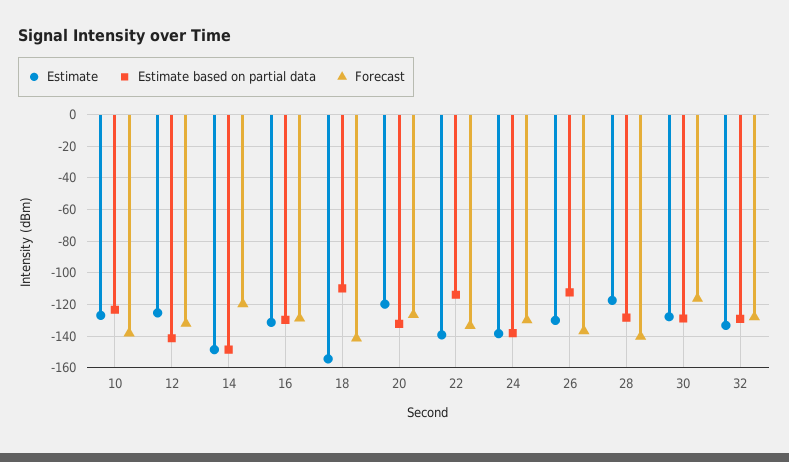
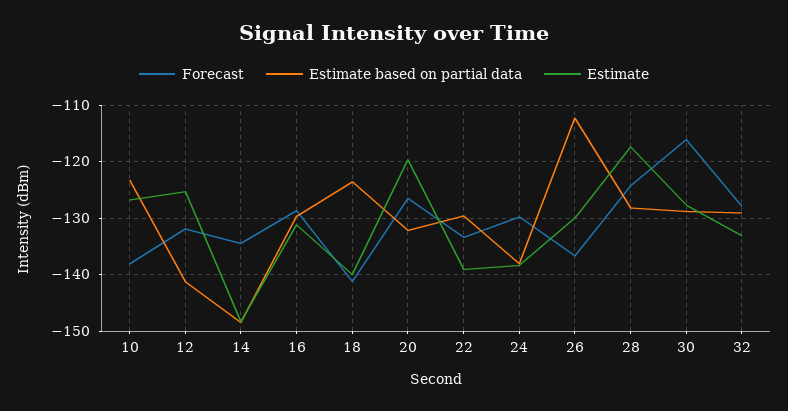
  {
    "Estimate": {
      "10": -126,
      "12": -126,
      "14": -148,
      "16": -132,
-     "18": -155,
+     "18": -140,
      "20": -120,
      "22": -140,
      "24": -138,
      "26": -130,
      "28": -118,
      "30": -128,
      "32": -134
    },
    "Estimate based on partial data": {
      "10": -124,
      "12": -142,
      "14": -148,
      "16": -130,
-     "18": -110,
+     "18": -124,
      "20": -132,
-     "22": -115,
+     "22": -130,
      "24": -138,
      "26": -112,
      "28": -128,
      "30": -128,
      "32": -130
    },
    "Forecast": {
      "10": -138,
      "12": -132,
-     "14": -120,
+     "14": -134,
      "16": -128,
      "18": -142,
      "20": -126,
      "22": -134,
      "24": -130,
      "26": -136,
-     "28": -140,
+     "28": -124,
      "30": -116,
      "32": -128
    }
  }

